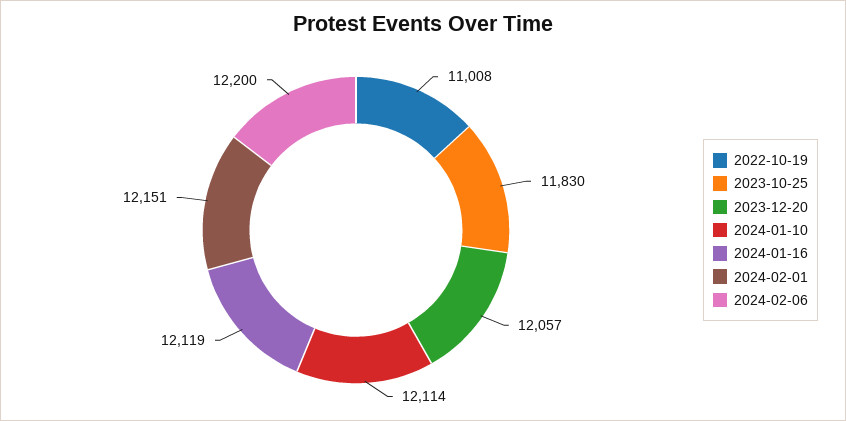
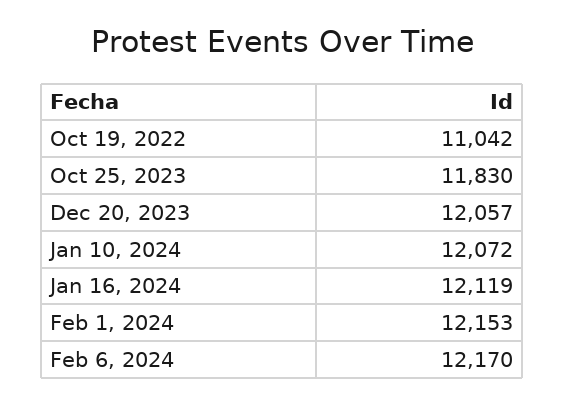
  {
-   "2022-10-19": 11008,
+   "2022-10-19": 11042,
    "2023-10-25": 11830,
    "2023-12-20": 12057,
-   "2024-01-10": 12114,
+   "2024-01-10": 12072,
    "2024-01-16": 12119,
-   "2024-02-01": 12151,
+   "2024-02-01": 12153,
-   "2024-02-06": 12200
+   "2024-02-06": 12170
  }

